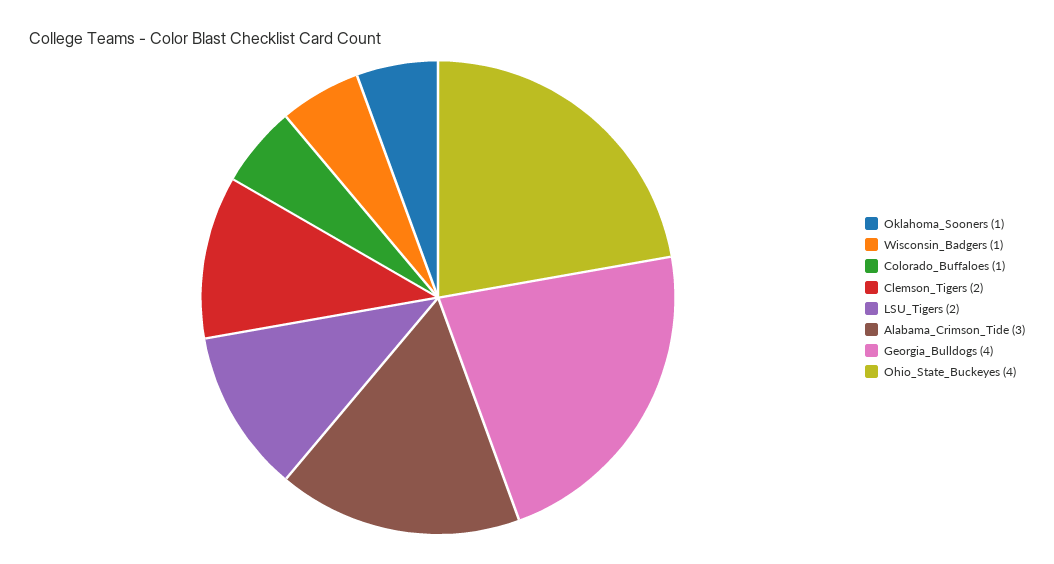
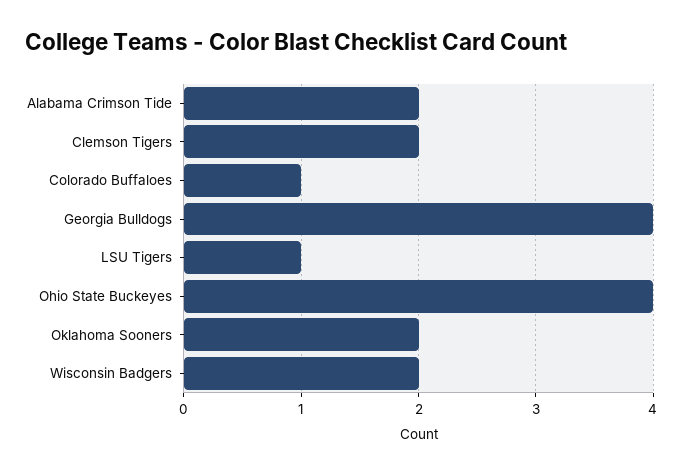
  {
-   "Oklahoma_Sooners": 1,
+   "Oklahoma_Sooners": 2,
-   "Wisconsin_Badgers": 1,
+   "Wisconsin_Badgers": 2,
    "Colorado_Buffaloes": 1,
    "Clemson_Tigers": 2,
-   "LSU_Tigers": 2,
+   "LSU_Tigers": 1,
-   "Alabama_Crimson_Tide": 3,
+   "Alabama_Crimson_Tide": 2,
    "Georgia_Bulldogs": 4,
    "Ohio_State_Buckeyes": 4
  }

